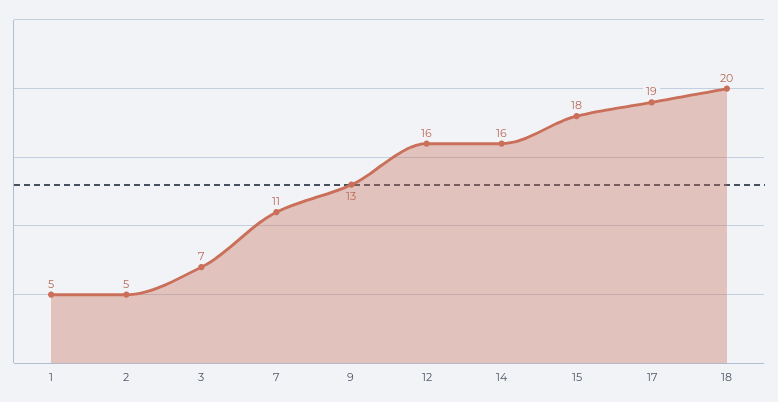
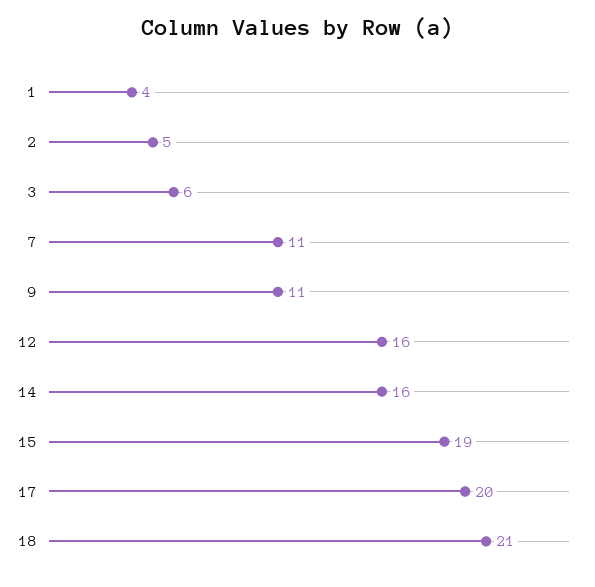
  {
-   "1": 5,
+   "1": 4,
    "2": 5,
-   "3": 7,
+   "3": 6,
    "7": 11,
-   "9": 13,
+   "9": 11,
    "12": 16,
    "14": 16,
-   "15": 18,
+   "15": 19,
-   "17": 19,
+   "17": 20,
-   "18": 20
+   "18": 21
  }

